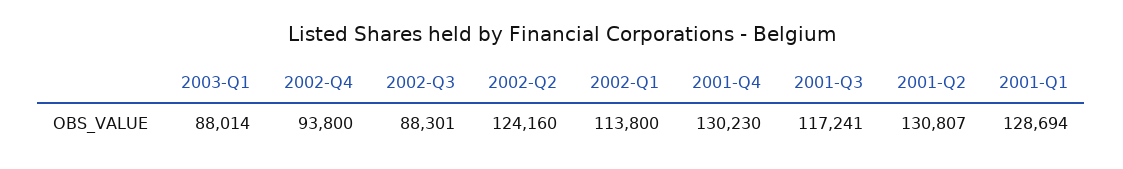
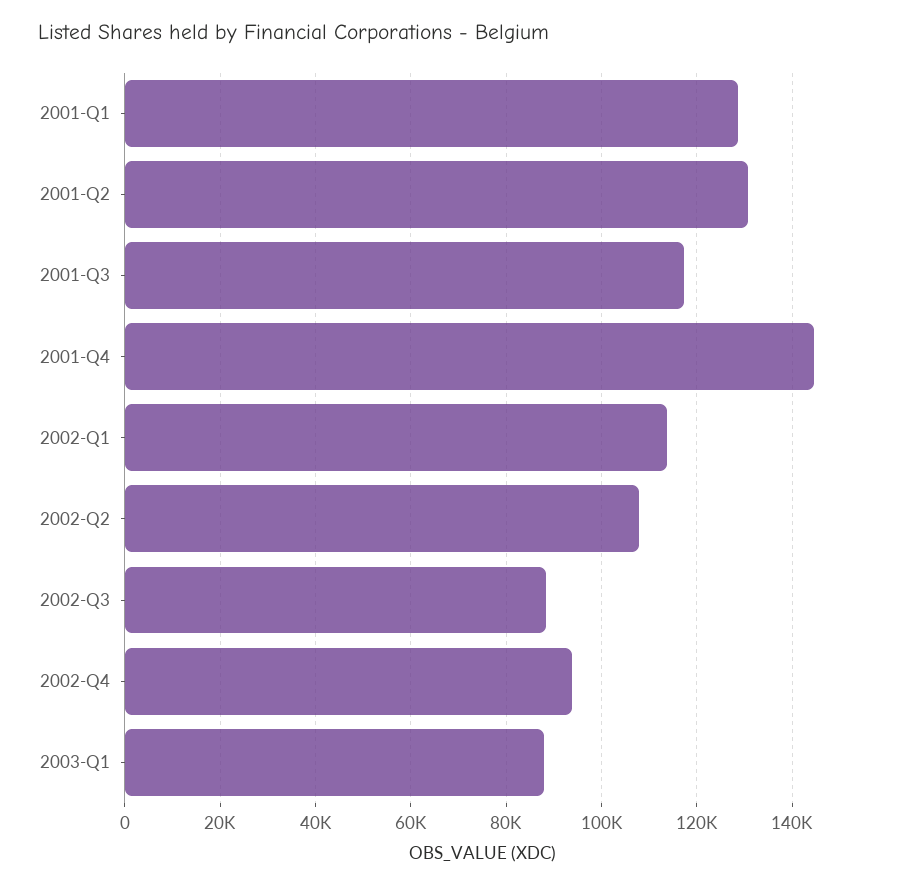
  {
    "2003-Q1": 88014,
    "2002-Q4": 93800,
    "2002-Q3": 88301,
-   "2002-Q2": 124160,
+   "2002-Q2": 108000,
    "2002-Q1": 113800,
-   "2001-Q4": 130230,
+   "2001-Q4": 144000,
    "2001-Q3": 117241,
    "2001-Q2": 130807,
    "2001-Q1": 128694
  }

